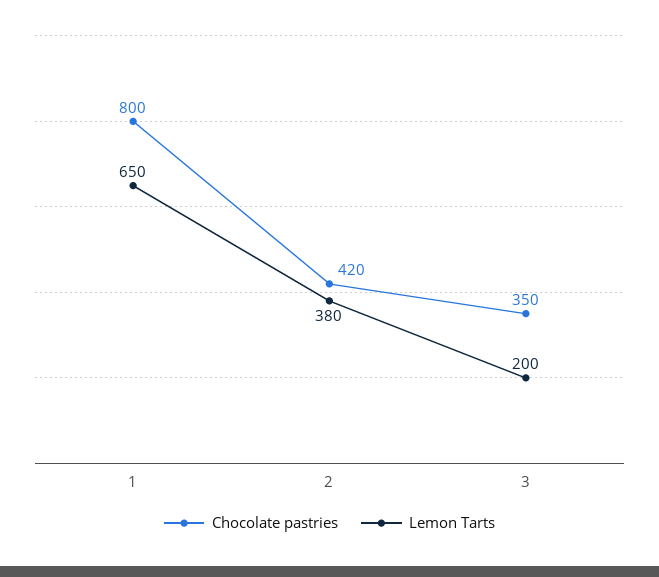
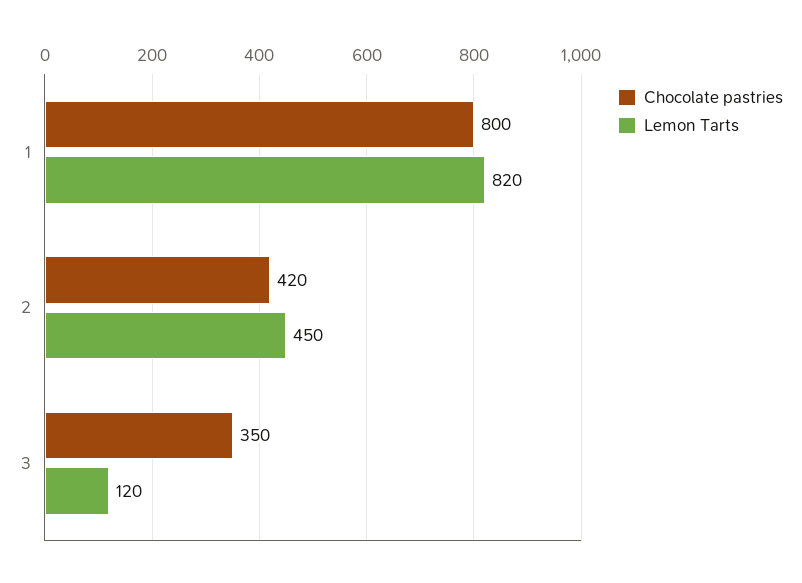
  {
    "Chocolate pastries": {
      "1": 800,
      "2": 420,
      "3": 350
    },
    "Lemon Tarts": {
-     "1": 650,
+     "1": 820,
-     "2": 380,
+     "2": 450,
-     "3": 200
+     "3": 120
    }
  }

